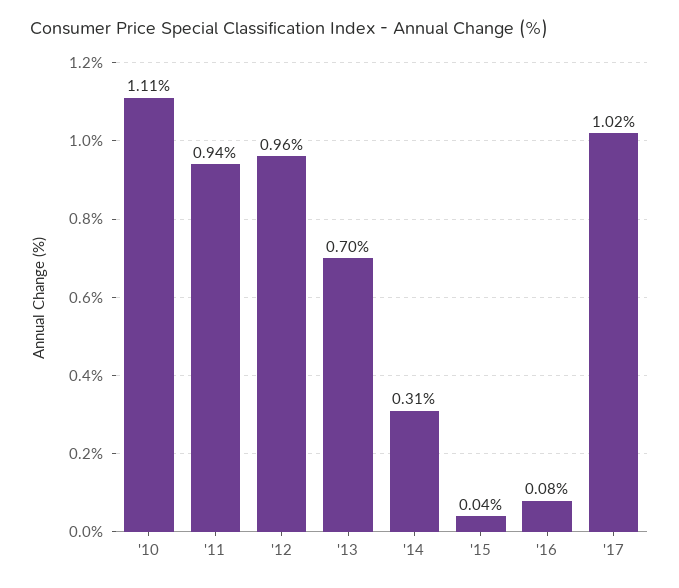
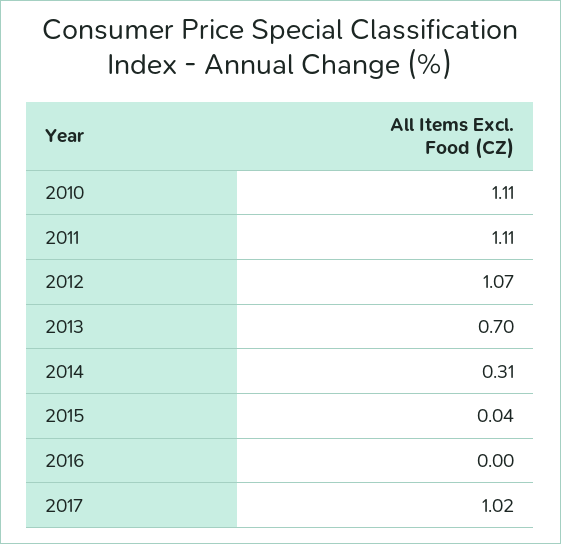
  {
    "'10": 1.11,
-   "'11": 0.94,
+   "'11": 1.11,
-   "'12": 0.96,
+   "'12": 1.07,
    "'13": 0.7,
    "'14": 0.31,
    "'15": 0.04,
-   "'16": 0.08,
+   "'16": 0,
    "'17": 1.02
  }

